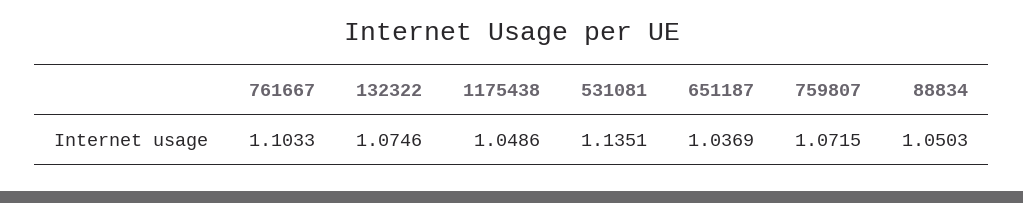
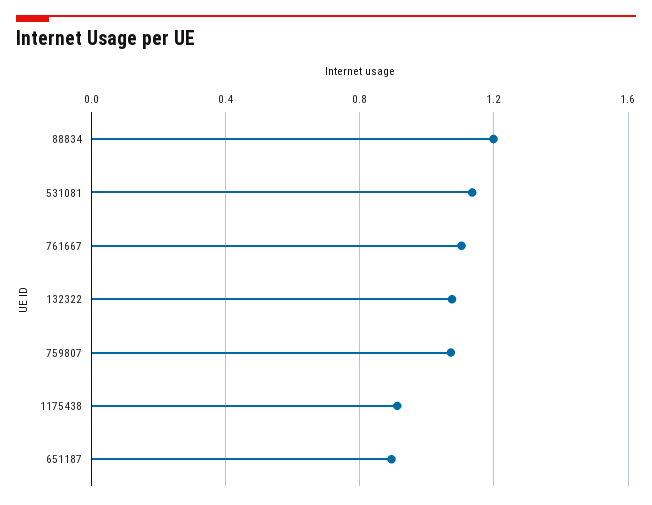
  {
    "761667": 1.1033,
    "132322": 1.0746,
-   "1175438": 1.0486,
+   "1175438": 0.9,
    "531081": 1.1351,
-   "651187": 1.0369,
+   "651187": 0.9,
    "759807": 1.0715,
-   "88834": 1.0503
+   "88834": 1.2
  }

